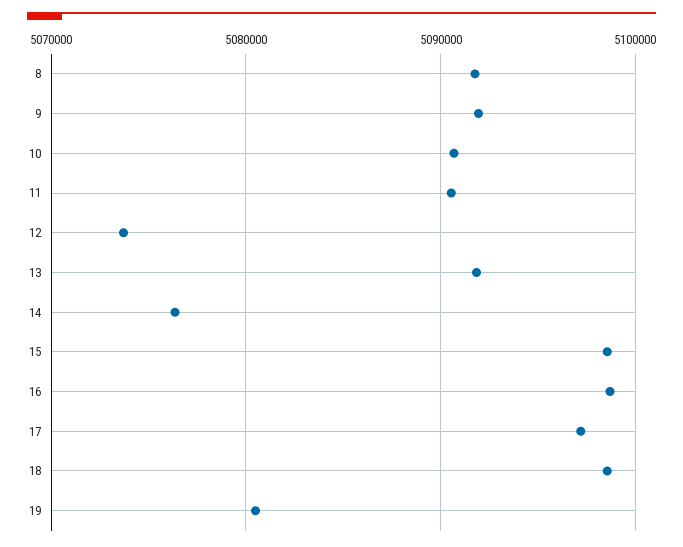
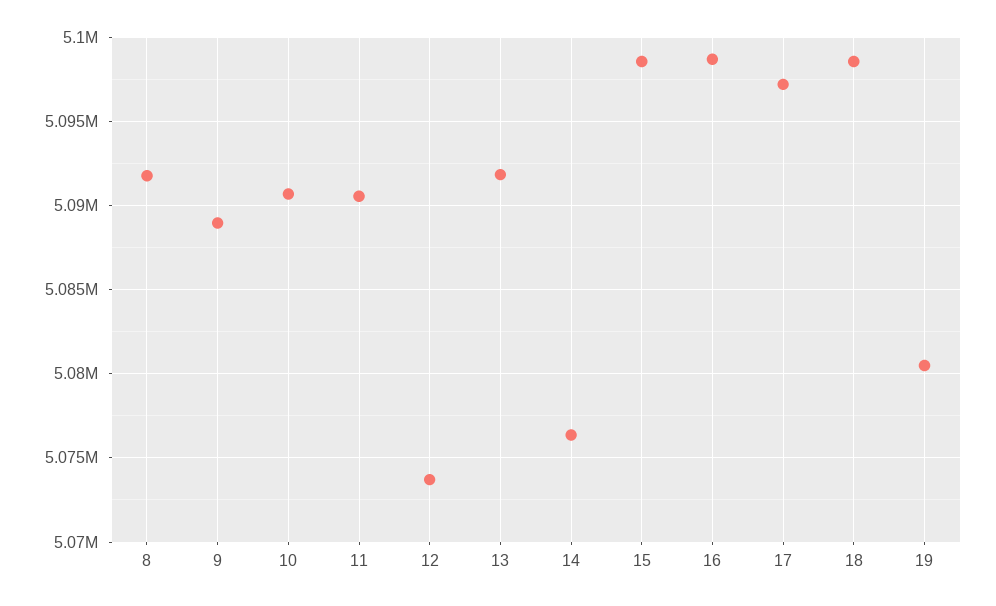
  {
    "8": 5092000,
-   "9": 5092000,
+   "9": 5089000,
    "10": 5090500,
    "11": 5090500,
    "12": 5073500,
    "13": 5092000,
    "14": 5076500,
    "15": 5098500,
    "16": 5098500,
    "17": 5097000,
    "18": 5098500,
    "19": 5080500
  }

